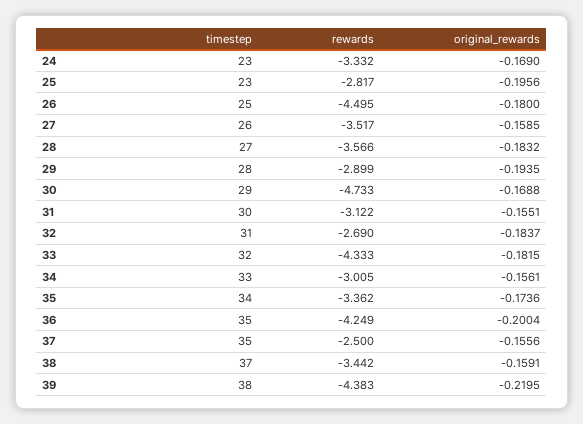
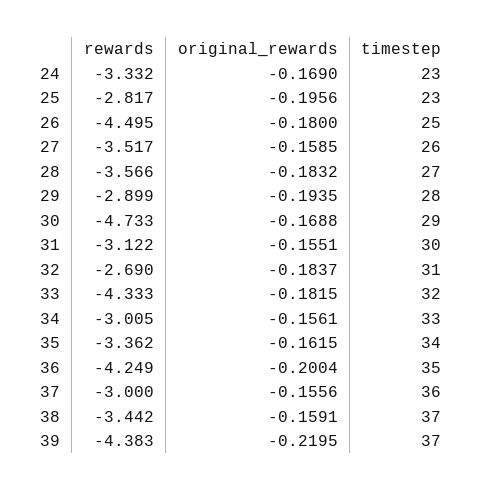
  {
    "timestep": {
      "24": 23,
      "25": 23,
      "26": 25,
      "27": 26,
      "28": 27,
      "29": 28,
      "30": 29,
      "31": 30,
      "32": 31,
      "33": 32,
      "34": 33,
      "35": 34,
      "36": 35,
-     "37": 35,
+     "37": 36,
      "38": 37,
-     "39": 38
+     "39": 37
    },
    "rewards": {
      "24": -3.332,
      "25": -2.817,
      "26": -4.495,
      "27": -3.517,
      "28": -3.566,
      "29": -2.899,
      "30": -4.733,
      "31": -3.122,
      "32": -2.69,
      "33": -4.333,
      "34": -3.005,
      "35": -3.362,
      "36": -4.249,
-     "37": -2.5,
+     "37": -3,
      "38": -3.442,
      "39": -4.383
    },
    "original_rewards": {
      "24": -0.169,
      "25": -0.1956,
      "26": -0.18,
      "27": -0.1585,
      "28": -0.1832,
      "29": -0.1935,
      "30": -0.1688,
      "31": -0.1551,
      "32": -0.1837,
      "33": -0.1815,
      "34": -0.1561,
-     "35": -0.1736,
+     "35": -0.1615,
      "36": -0.2004,
      "37": -0.1556,
      "38": -0.1591,
      "39": -0.2195
    }
  }

